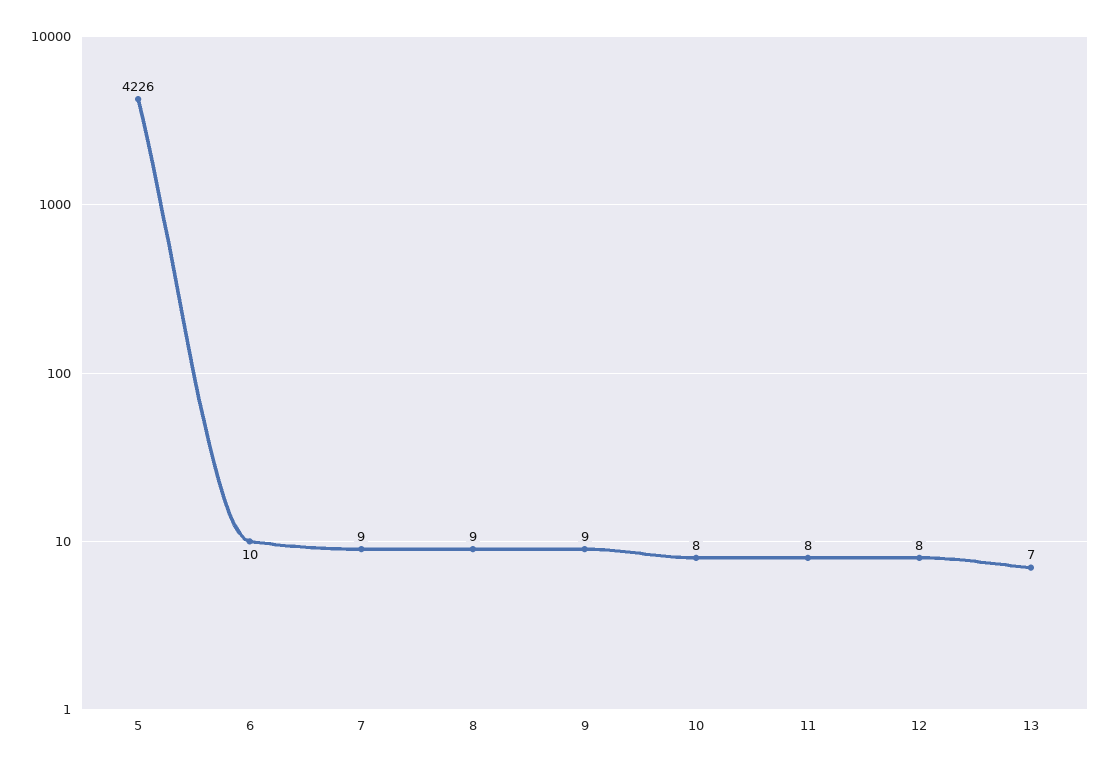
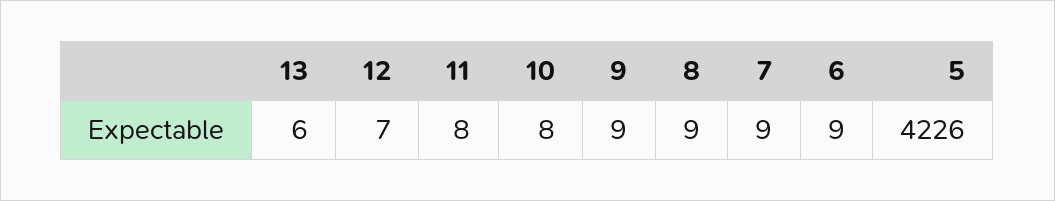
  {
    "5": 4226,
-   "6": 10,
+   "6": 9,
    "7": 9,
    "8": 9,
    "9": 9,
    "10": 8,
    "11": 8,
-   "12": 8,
+   "12": 7,
-   "13": 7
+   "13": 6
  }

